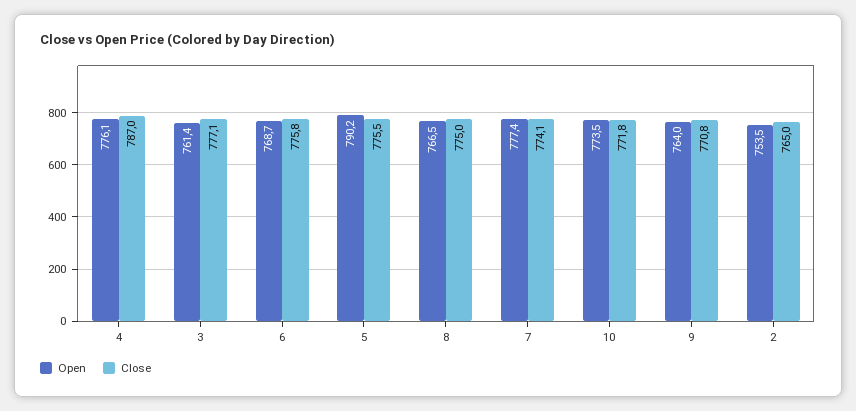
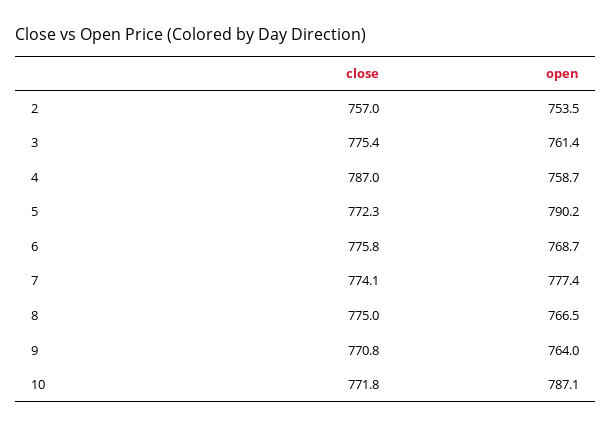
  {
    "Open": {
-     "4": 776.1,
+     "4": 758.7,
      "3": 761.4,
      "6": 768.7,
      "5": 790.2,
      "8": 766.5,
      "7": 777.4,
-     "10": 773.5,
+     "10": 787.1,
      "9": 764,
      "2": 753.5
    },
    "Close": {
      "4": 787,
-     "3": 777.1,
+     "3": 775.4,
      "6": 775.8,
-     "5": 775.5,
+     "5": 772.3,
      "8": 775,
      "7": 774.1,
      "10": 771.8,
      "9": 770.8,
-     "2": 765
+     "2": 757
    }
  }

